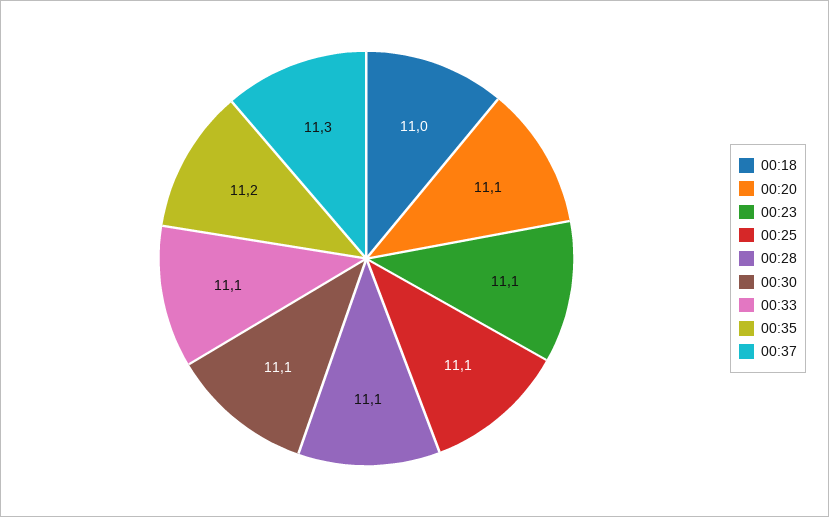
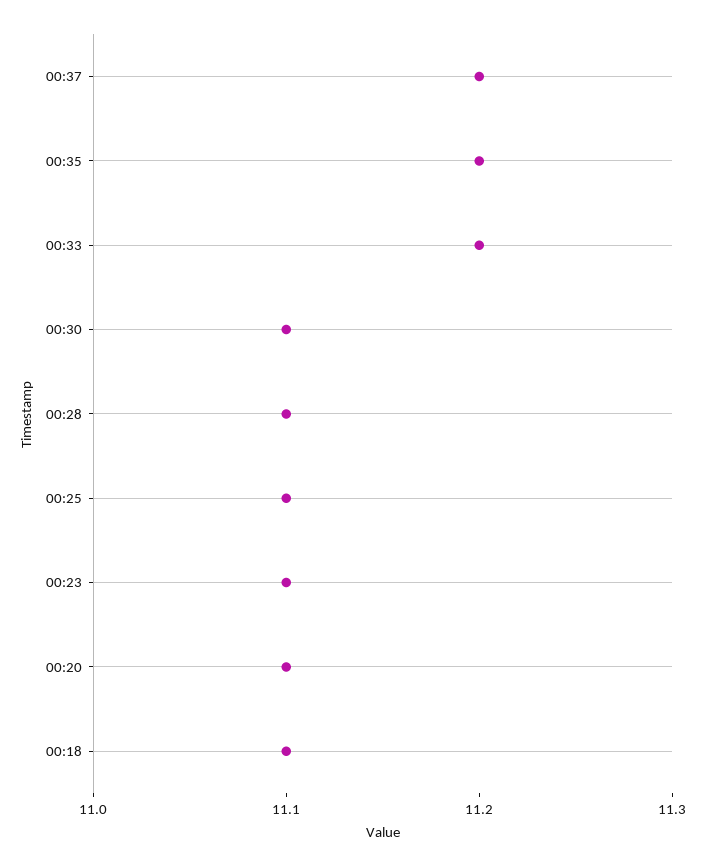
  {
-   "00:18": 11,
+   "00:18": 11.1,
    "00:20": 11.1,
    "00:23": 11.1,
    "00:25": 11.1,
    "00:28": 11.1,
    "00:30": 11.1,
-   "00:33": 11.1,
+   "00:33": 11.2,
    "00:35": 11.2,
-   "00:37": 11.3
+   "00:37": 11.2
  }

